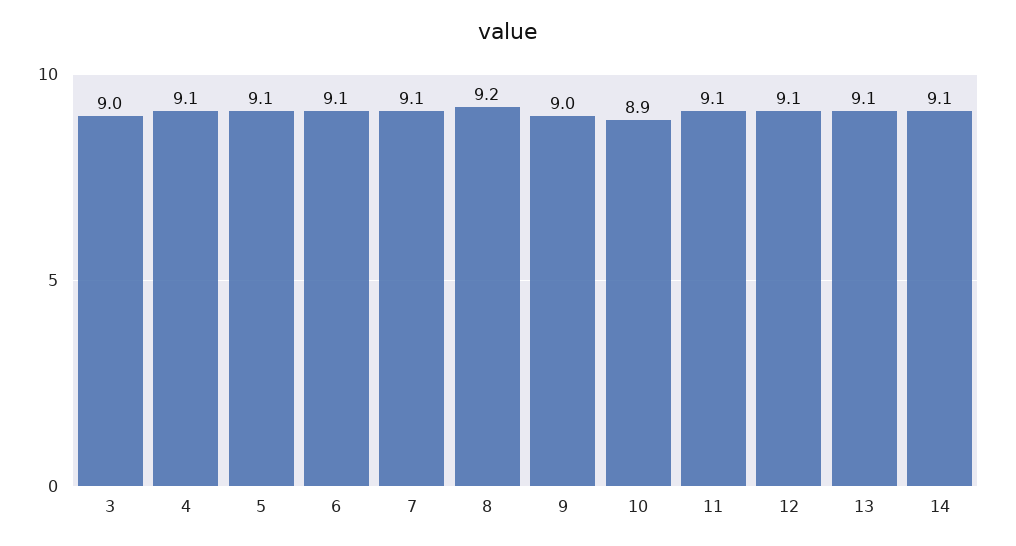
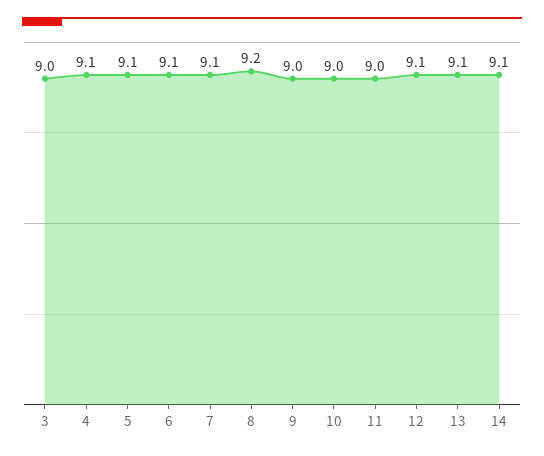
  {
    "3": 9,
    "4": 9.1,
    "5": 9.1,
    "6": 9.1,
    "7": 9.1,
    "8": 9.2,
    "9": 9,
-   "10": 8.9,
+   "10": 9,
-   "11": 9.1,
+   "11": 9,
    "12": 9.1,
    "13": 9.1,
    "14": 9.1
  }

